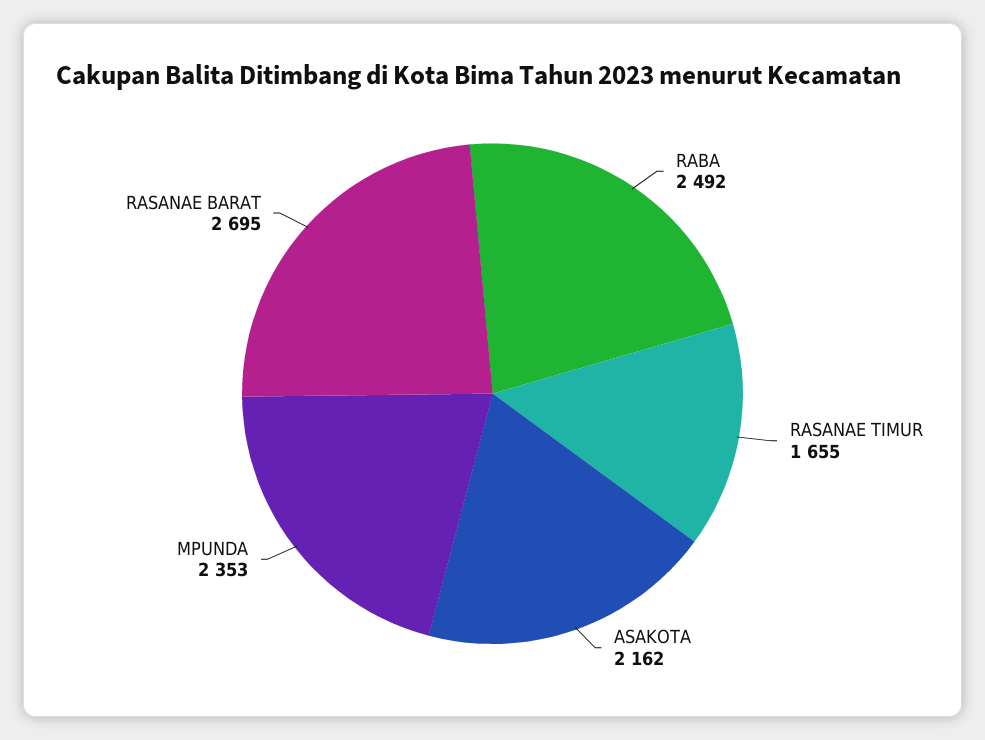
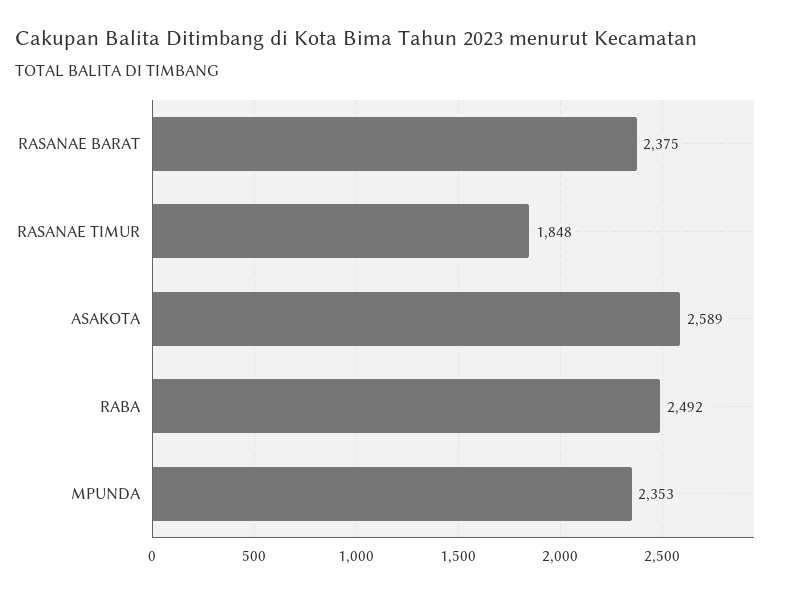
  {
    "RABA": 2492,
-   "RASANAE TIMUR": 1655,
+   "RASANAE TIMUR": 1848,
-   "ASAKOTA": 2162,
+   "ASAKOTA": 2589,
    "MPUNDA": 2353,
-   "RASANAE BARAT": 2695
+   "RASANAE BARAT": 2375
  }

